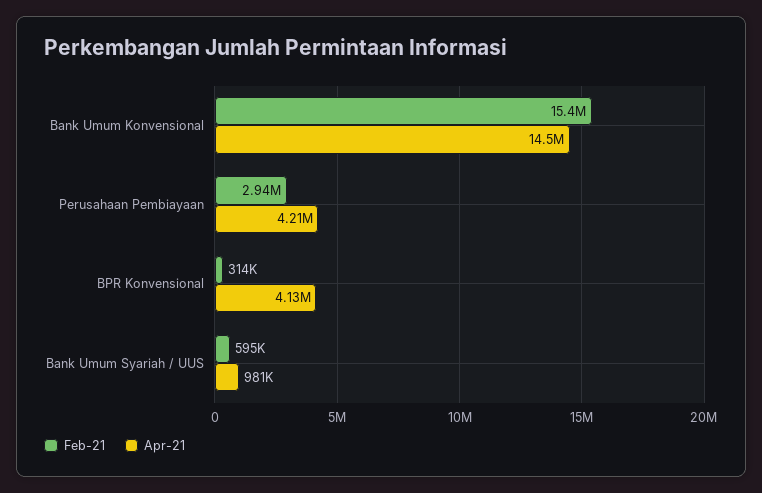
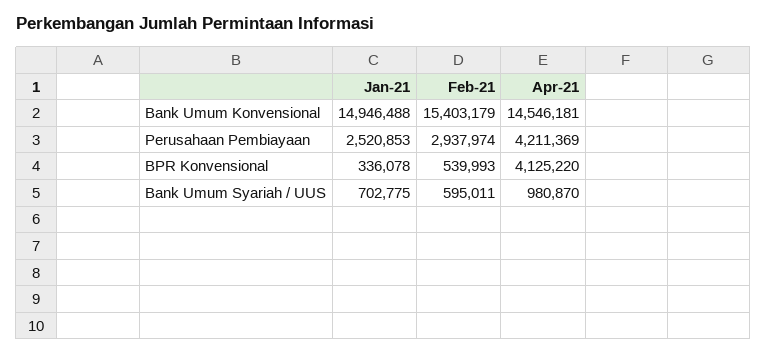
  {
    "Feb-21": {
      "Bank Umum Konvensional": 15403179,
      "Perusahaan Pembiayaan": 2937974,
-     "BPR Konvensional": 314000,
+     "BPR Konvensional": 539993,
      "Bank Umum Syariah / UUS": 595011
    },
    "Apr-21": {
      "Bank Umum Konvensional": 14546181,
      "Perusahaan Pembiayaan": 4211369,
      "BPR Konvensional": 4125220,
      "Bank Umum Syariah / UUS": 980870
-   }
+   },
+   "Jan-21": {
+     "Bank Umum Konvensional": 14946488,
+     "Perusahaan Pembiayaan": 2520853,
+     "BPR Konvensional": 336078,
+     "Bank Umum Syariah / UUS": 702775
+   }
  }

